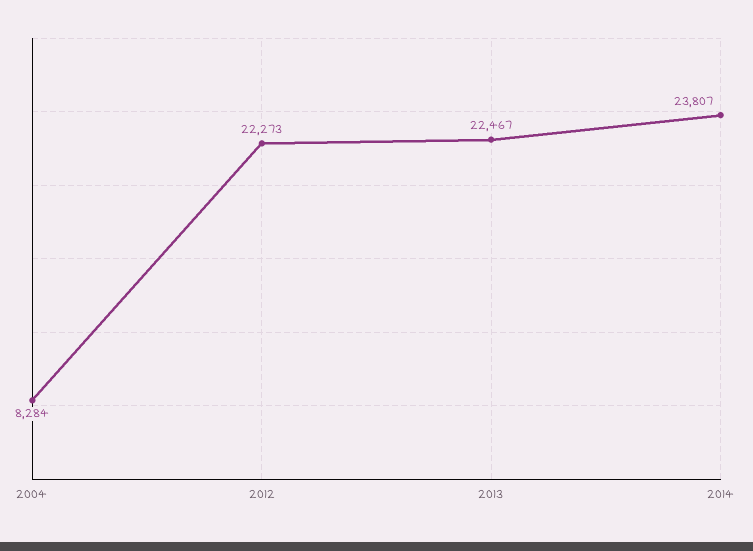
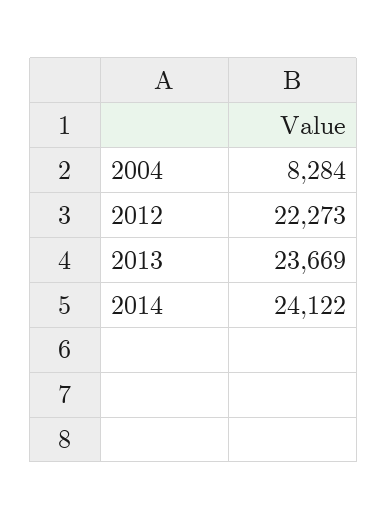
  {
    "2004": 8284,
    "2012": 22273,
-   "2013": 22467,
+   "2013": 23669,
-   "2014": 23807
+   "2014": 24122
  }

